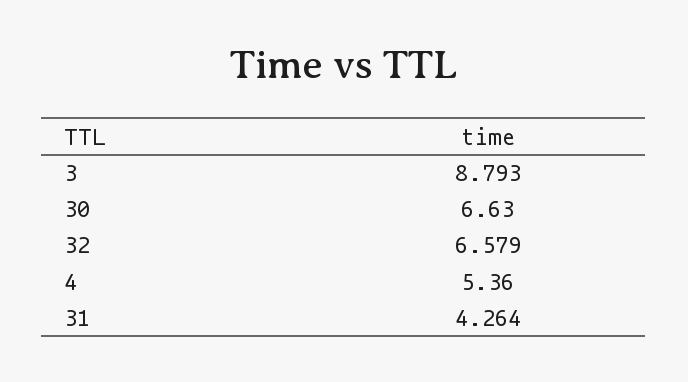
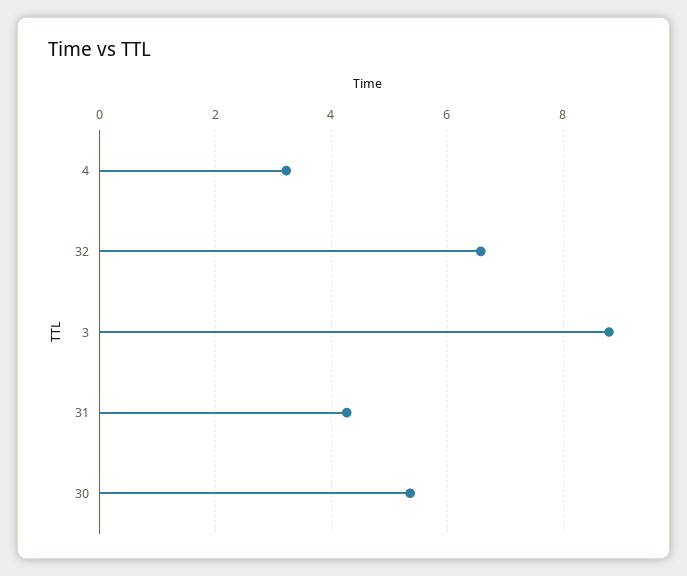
  {
    "3": 8.793,
-   "30": 6.63,
+   "30": 5.4,
    "32": 6.579,
-   "4": 5.36,
+   "4": 3.2,
    "31": 4.264
  }

